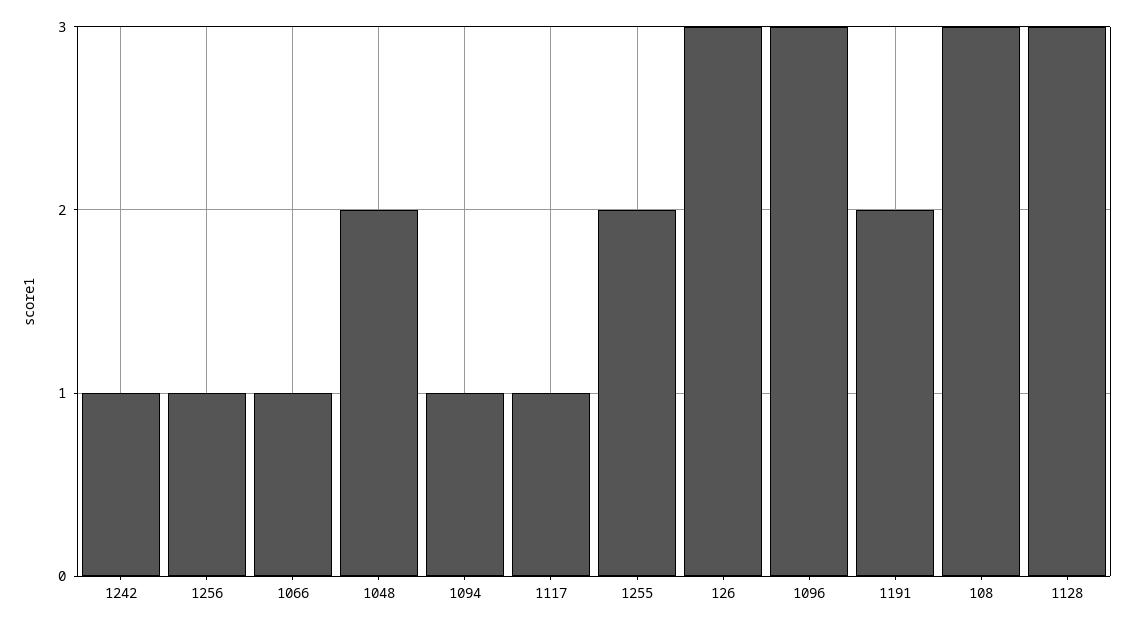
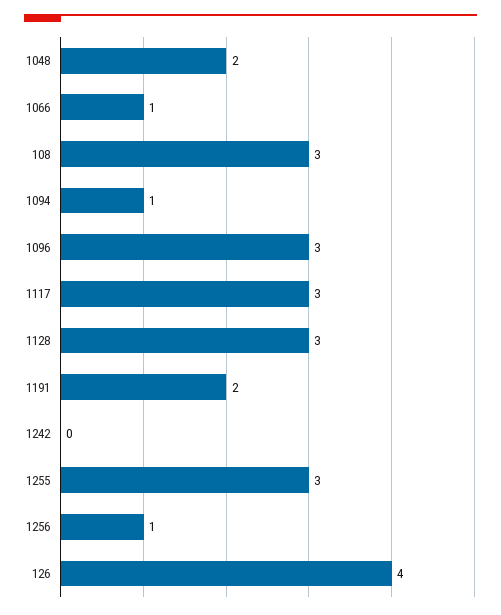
  {
-   "1242": 1,
+   "1242": 0,
    "1256": 1,
    "1066": 1,
    "1048": 2,
    "1094": 1,
-   "1117": 1,
+   "1117": 3,
-   "1255": 2,
+   "1255": 3,
-   "126": 3,
+   "126": 4,
    "1096": 3,
    "1191": 2,
    "108": 3,
    "1128": 3
  }

